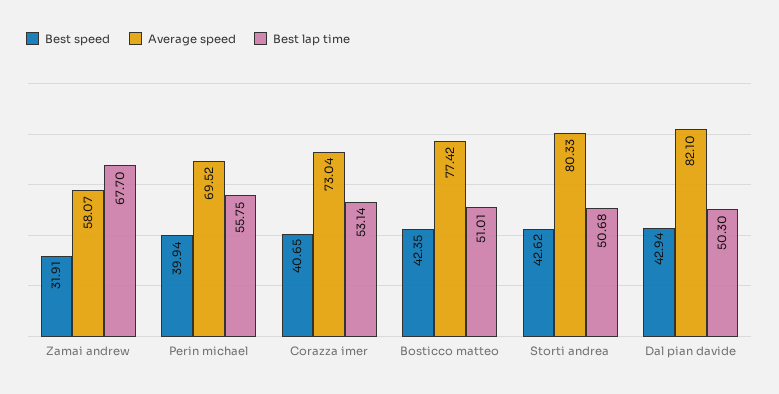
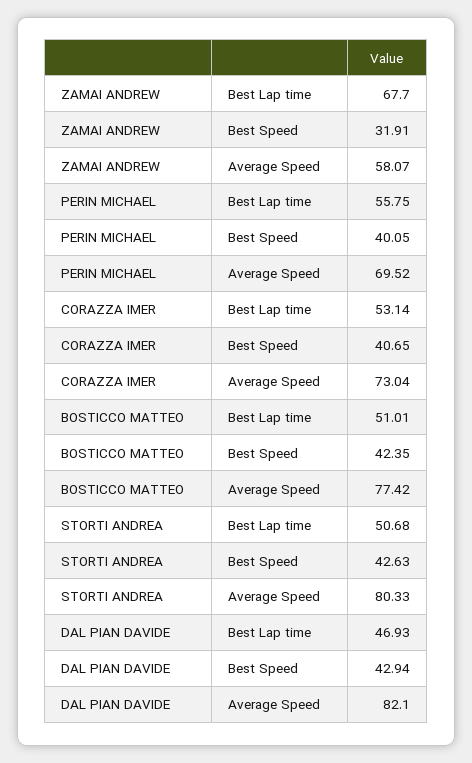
  {
    "Best speed": {
      "Zamai andrew": 31.91,
-     "Perin michael": 39.94,
+     "Perin michael": 40.05,
      "Corazza imer": 40.65,
      "Bosticco matteo": 42.35,
-     "Storti andrea": 42.62,
+     "Storti andrea": 42.63,
      "Dal pian davide": 42.94
    },
    "Average speed": {
      "Zamai andrew": 58.07,
      "Perin michael": 69.52,
      "Corazza imer": 73.04,
      "Bosticco matteo": 77.42,
      "Storti andrea": 80.33,
      "Dal pian davide": 82.1
    },
    "Best lap time": {
      "Zamai andrew": 67.7,
      "Perin michael": 55.75,
      "Corazza imer": 53.14,
      "Bosticco matteo": 51.01,
      "Storti andrea": 50.68,
-     "Dal pian davide": 50.3
+     "Dal pian davide": 46.93
    }
  }

